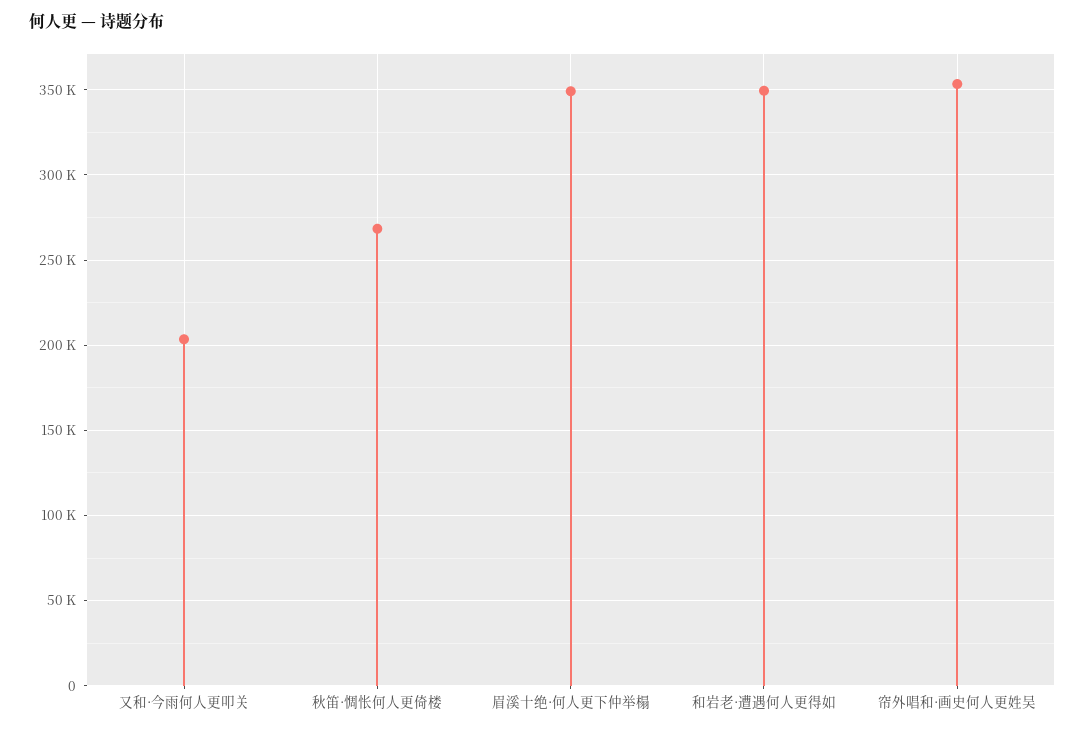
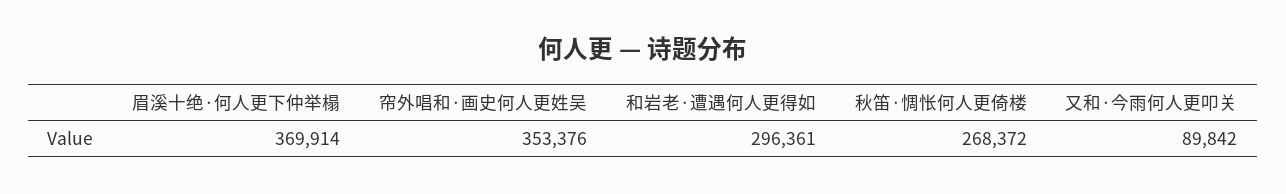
  {
-   "又和·今雨何人更叩关": 205000,
+   "又和·今雨何人更叩关": 89842,
    "秋笛·惆怅何人更倚楼": 268372,
-   "眉溪十绝·何人更下仲举榻": 350000,
+   "眉溪十绝·何人更下仲举榻": 369914,
-   "和岩老·遭遇何人更得如": 350000,
+   "和岩老·遭遇何人更得如": 296361,
    "帘外唱和·画史何人更姓吴": 353376
  }

